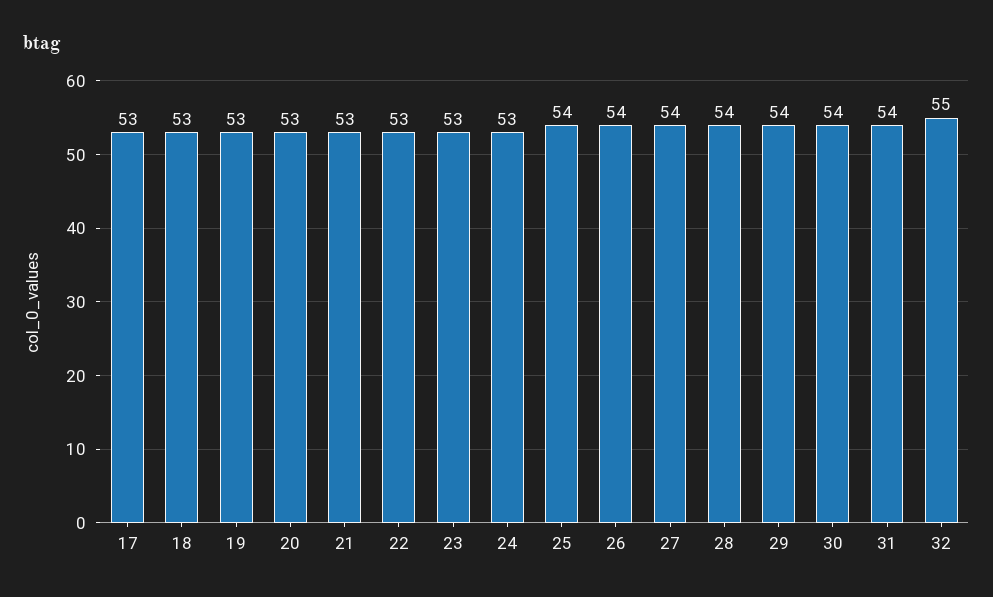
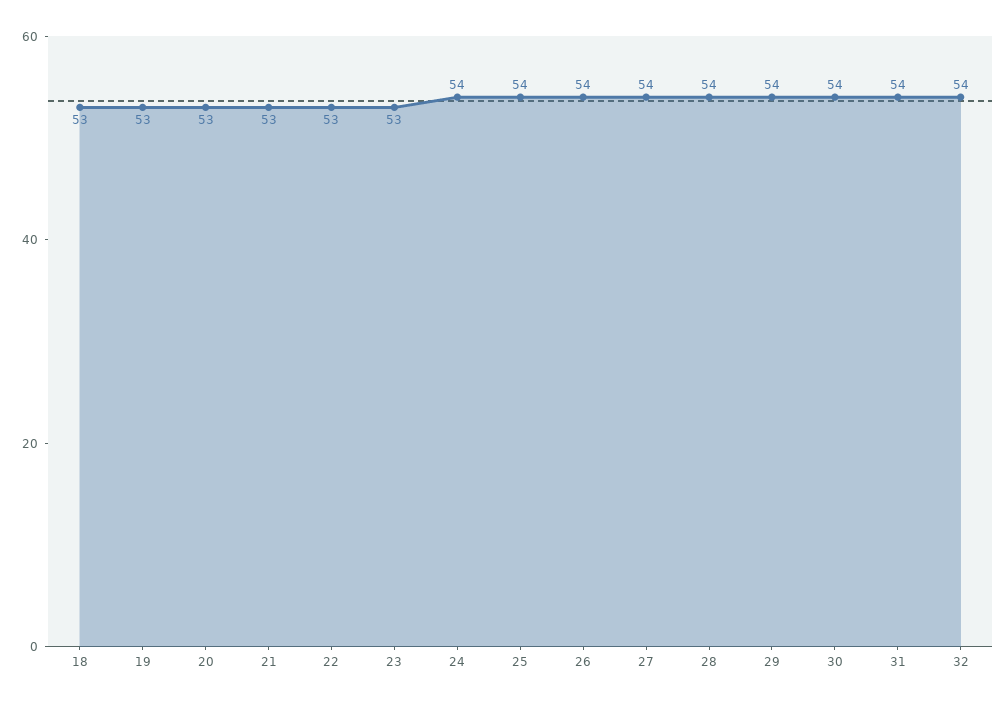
  {
-   "17": 53,
    "18": 53,
    "19": 53,
    "20": 53,
    "21": 53,
    "22": 53,
    "23": 53,
-   "24": 53,
+   "24": 54,
    "25": 54,
    "26": 54,
    "27": 54,
    "28": 54,
    "29": 54,
    "30": 54,
    "31": 54,
-   "32": 55
+   "32": 54
  }

